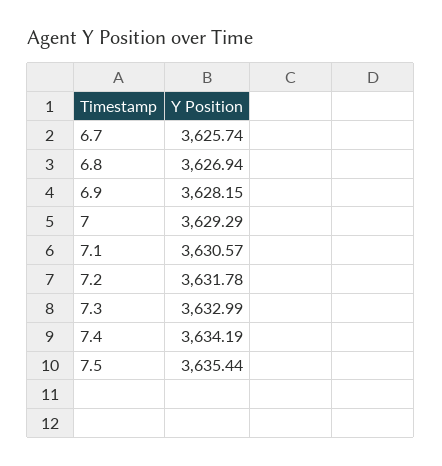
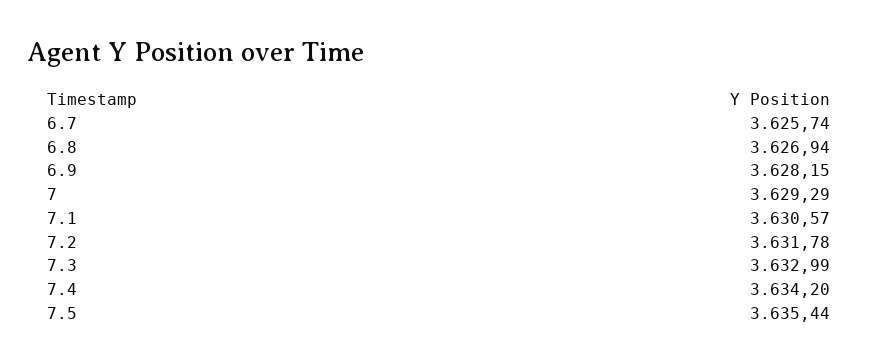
  {
    "6.7": 3625.74,
    "6.8": 3626.94,
    "6.9": 3628.15,
    "7": 3629.29,
    "7.1": 3630.57,
    "7.2": 3631.78,
    "7.3": 3632.99,
-   "7.4": 3634.19,
+   "7.4": 3634.2,
    "7.5": 3635.44
  }

